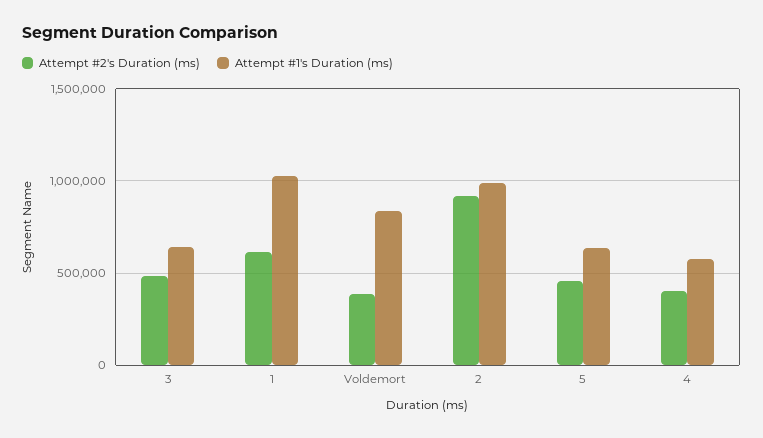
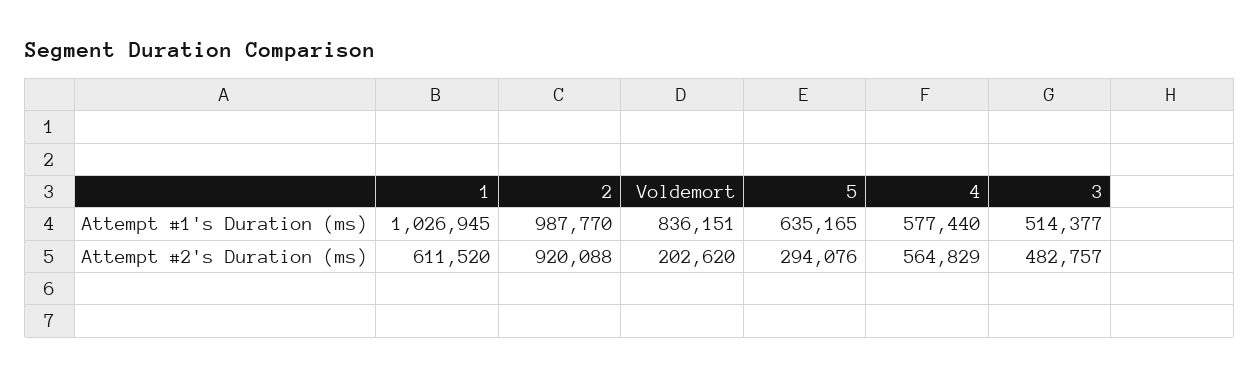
  {
    "Attempt #2's Duration (ms)": {
      "3": 482757,
      "1": 611520,
-     "Voldemort": 400000,
+     "Voldemort": 202620,
      "2": 920088,
-     "5": 450000,
+     "5": 294076,
-     "4": 400000
+     "4": 564829
    },
    "Attempt #1's Duration (ms)": {
-     "3": 650000,
+     "3": 514377,
      "1": 1026945,
      "Voldemort": 836151,
      "2": 987770,
      "5": 635165,
      "4": 577440
    }
  }

